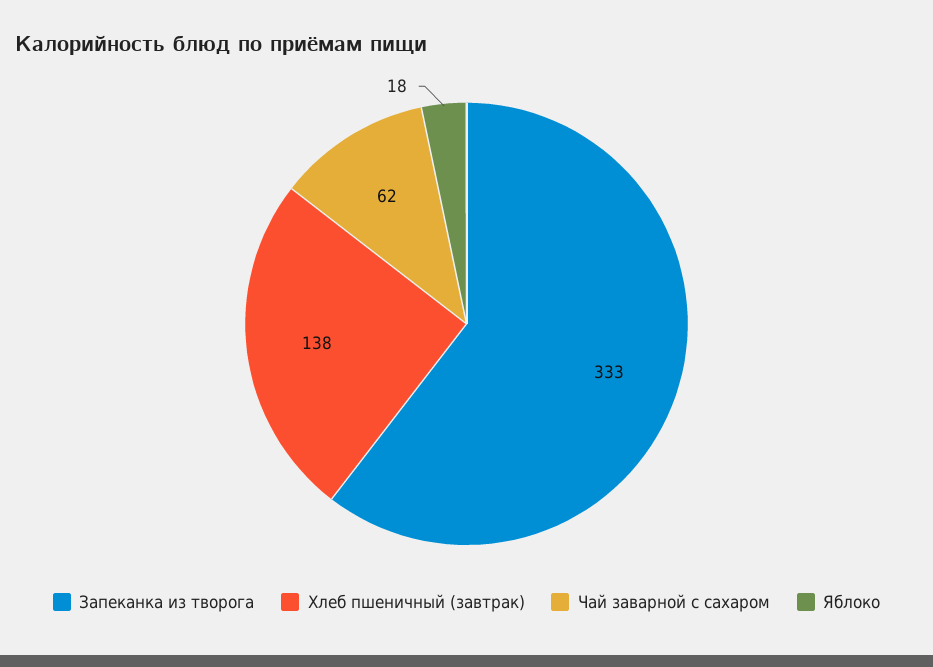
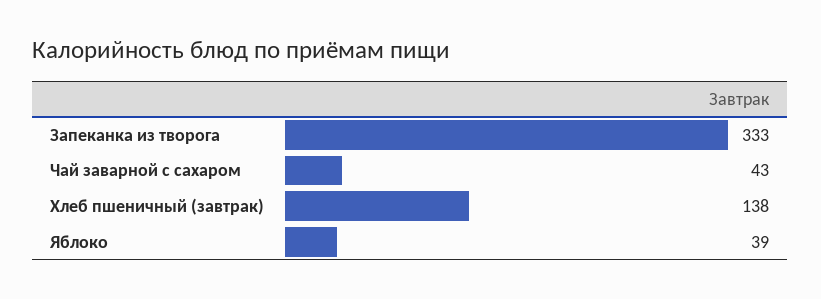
  {
    "Запеканка из творога": 333,
    "Хлеб пшеничный (завтрак)": 138,
-   "Чай заварной с сахаром": 62,
+   "Чай заварной с сахаром": 43,
-   "Яблоко": 18
+   "Яблоко": 39
  }

